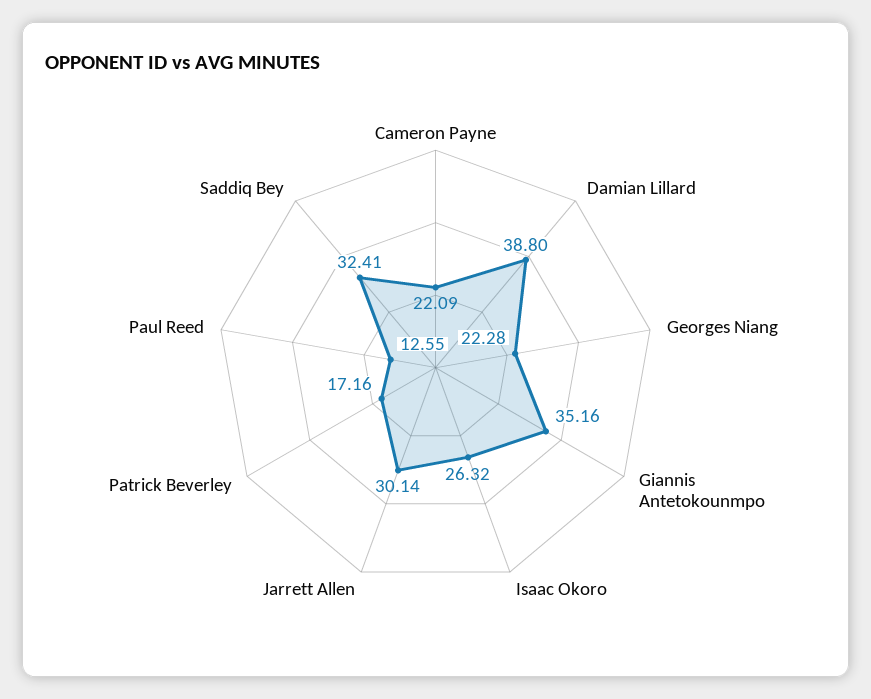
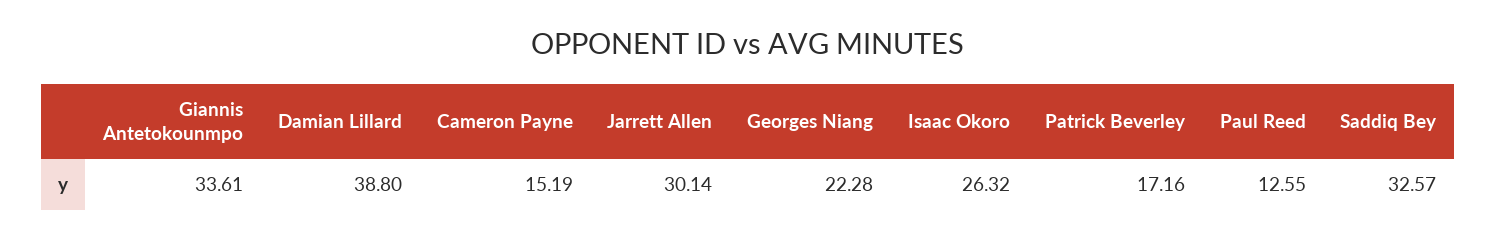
  {
-   "Cameron Payne": 22.09,
+   "Cameron Payne": 15.19,
    "Damian Lillard": 38.8,
    "Georges Niang": 22.28,
-   "Giannis Antetokounmpo": 35.16,
+   "Giannis Antetokounmpo": 33.61,
    "Isaac Okoro": 26.32,
    "Jarrett Allen": 30.14,
    "Patrick Beverley": 17.16,
    "Paul Reed": 12.55,
-   "Saddiq Bey": 32.41
+   "Saddiq Bey": 32.57
  }

